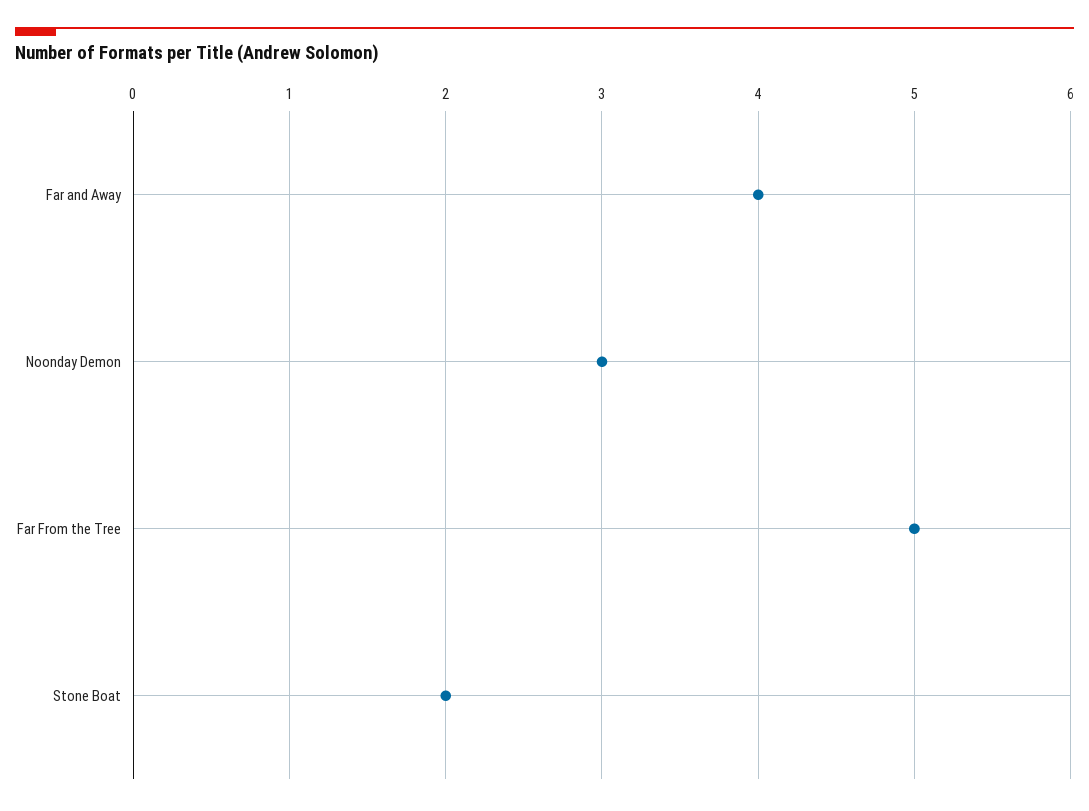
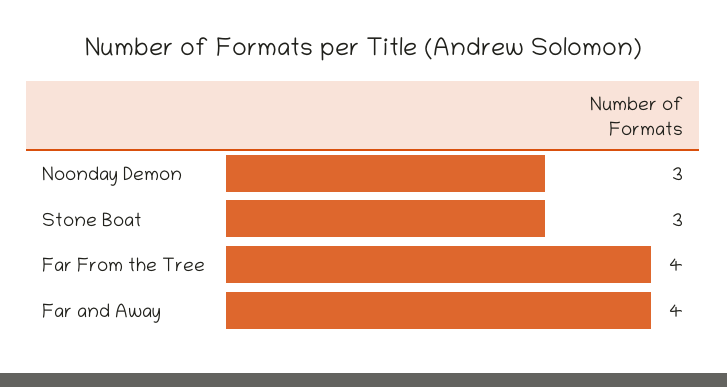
  {
    "Far and Away": 4,
    "Noonday Demon": 3,
-   "Far From the Tree": 5,
+   "Far From the Tree": 4,
-   "Stone Boat": 2
+   "Stone Boat": 3
  }

